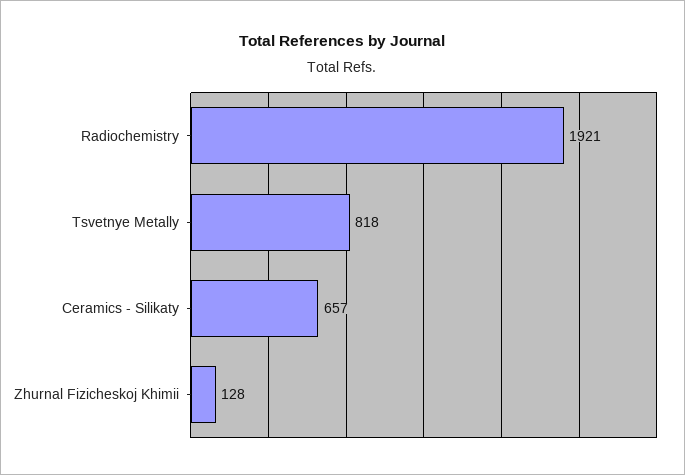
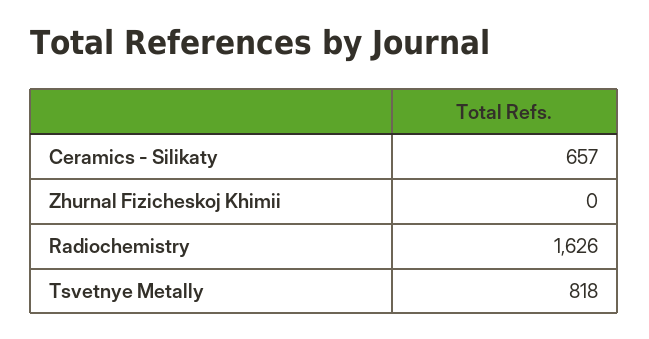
  {
-   "Radiochemistry": 1921,
+   "Radiochemistry": 1626,
    "Tsvetnye Metally": 818,
    "Ceramics - Silikaty": 657,
-   "Zhurnal Fizicheskoj Khimii": 128
+   "Zhurnal Fizicheskoj Khimii": 0
  }

